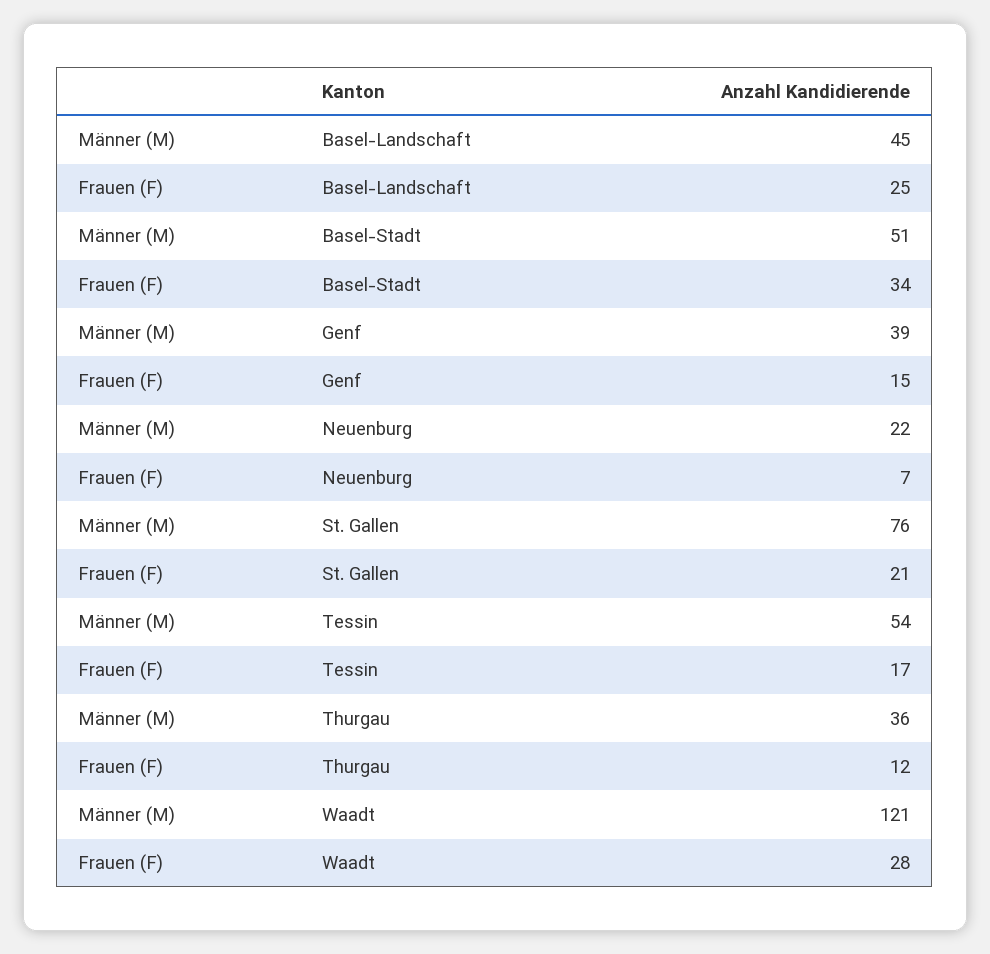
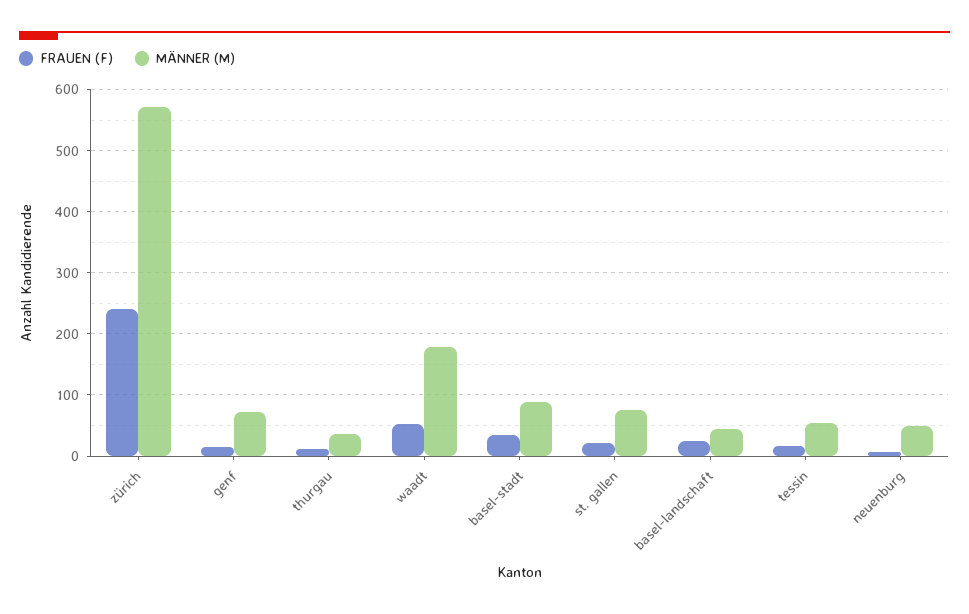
  {
    "Männer (M)": {
      "Basel-Landschaft": 45,
-     "Basel-Stadt": 51,
+     "Basel-Stadt": 90,
-     "Genf": 39,
+     "Genf": 70,
-     "Neuenburg": 22,
+     "Neuenburg": 50,
      "St. Gallen": 76,
      "Tessin": 54,
      "Thurgau": 36,
-     "Waadt": 121
+     "Waadt": 180,
+     "zürich": 570
    },
    "Frauen (F)": {
      "Basel-Landschaft": 25,
      "Basel-Stadt": 34,
      "Genf": 15,
      "Neuenburg": 7,
      "St. Gallen": 21,
      "Tessin": 17,
      "Thurgau": 12,
-     "Waadt": 28
+     "Waadt": 50,
+     "zürich": 240
    }
  }

